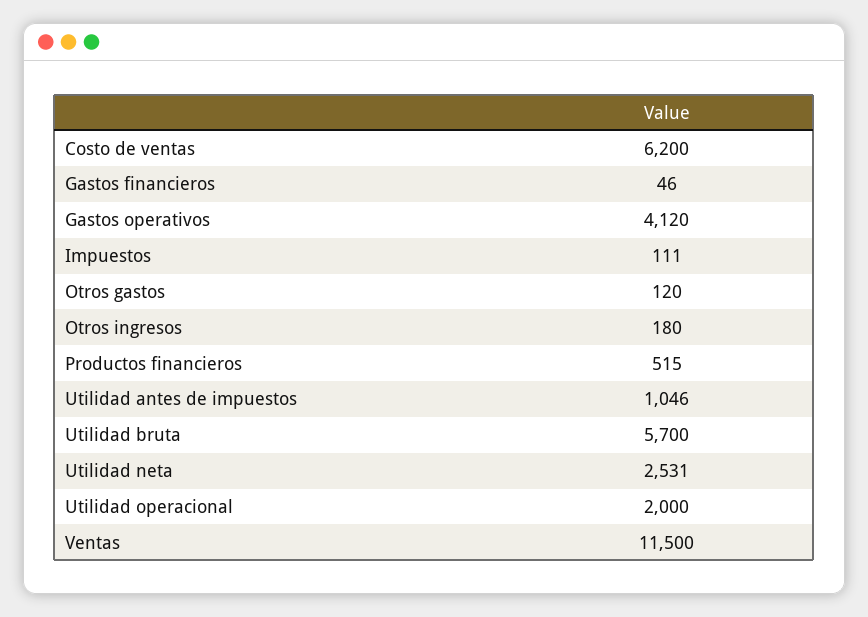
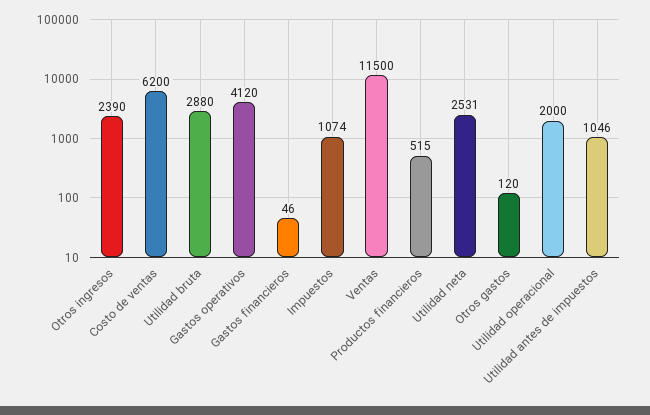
  {
    "Costo de ventas": 6200,
    "Gastos financieros": 46,
    "Gastos operativos": 4120,
-   "Impuestos": 111,
+   "Impuestos": 1074,
    "Otros gastos": 120,
-   "Otros ingresos": 180,
+   "Otros ingresos": 2390,
    "Productos financieros": 515,
    "Utilidad antes de impuestos": 1046,
-   "Utilidad bruta": 5700,
+   "Utilidad bruta": 2880,
    "Utilidad neta": 2531,
    "Utilidad operacional": 2000,
    "Ventas": 11500
  }

